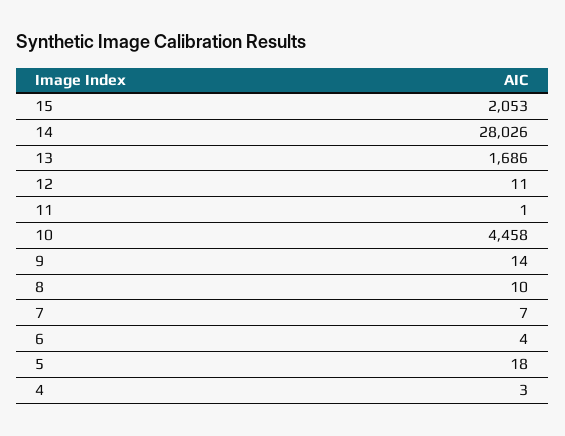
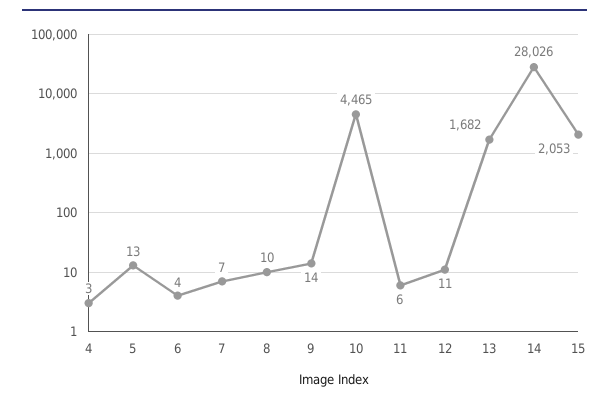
  {
    "15": 2053,
    "14": 28026,
-   "13": 1686,
+   "13": 1682,
    "12": 11,
-   "11": 1,
+   "11": 6,
-   "10": 4458,
+   "10": 4465,
    "9": 14,
    "8": 10,
    "7": 7,
    "6": 4,
-   "5": 18,
+   "5": 13,
    "4": 3
  }

